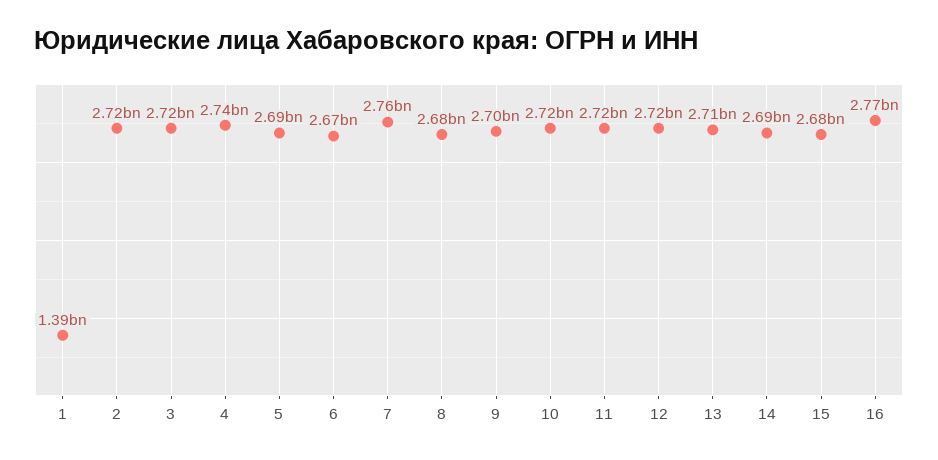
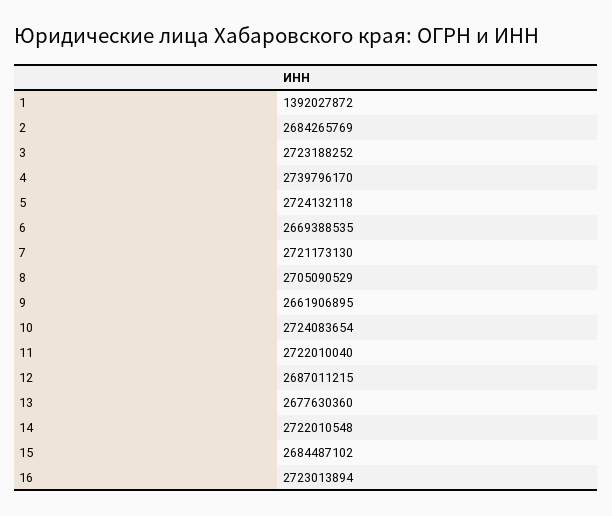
  {
    "1": 1392027872,
-   "2": 2720000000,
+   "2": 2684265769,
    "3": 2723188252,
    "4": 2739796170,
-   "5": 2690000000,
+   "5": 2724132118,
    "6": 2669388535,
-   "7": 2760000000,
+   "7": 2721173130,
-   "8": 2680000000,
+   "8": 2705090529,
-   "9": 2700000000,
+   "9": 2661906895,
    "10": 2724083654,
    "11": 2722010040,
-   "12": 2720000000,
+   "12": 2687011215,
-   "13": 2710000000,
+   "13": 2677630360,
-   "14": 2690000000,
+   "14": 2722010548,
    "15": 2684487102,
-   "16": 2770000000
+   "16": 2723013894
  }

